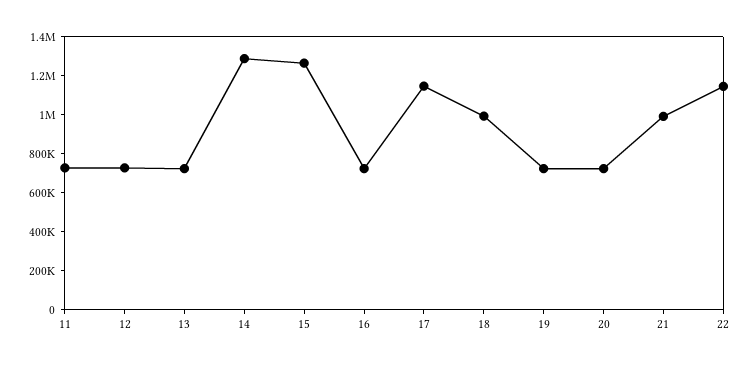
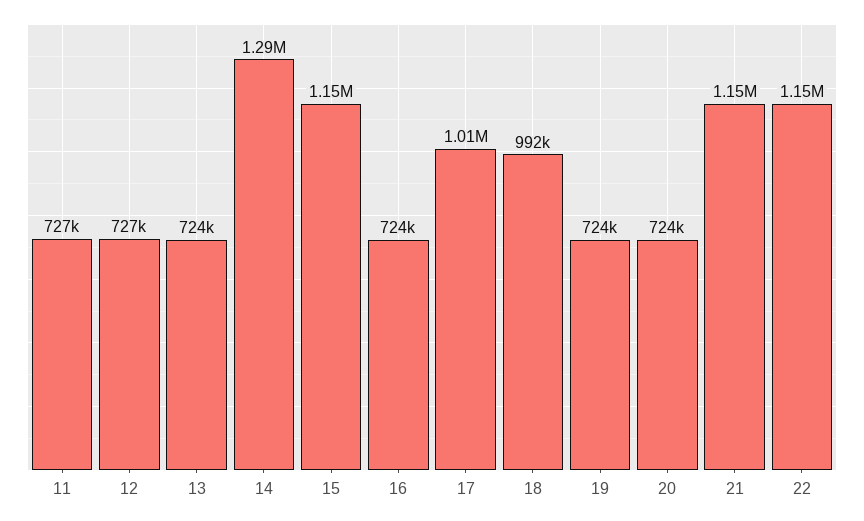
  {
    "11": 727000,
    "12": 727000,
    "13": 724000,
    "14": 1290000,
-   "15": 1250000,
+   "15": 1150000,
    "16": 724000,
-   "17": 1150000,
+   "17": 1010000,
    "18": 992000,
    "19": 724000,
    "20": 724000,
-   "21": 1000000,
+   "21": 1150000,
    "22": 1150000
  }

